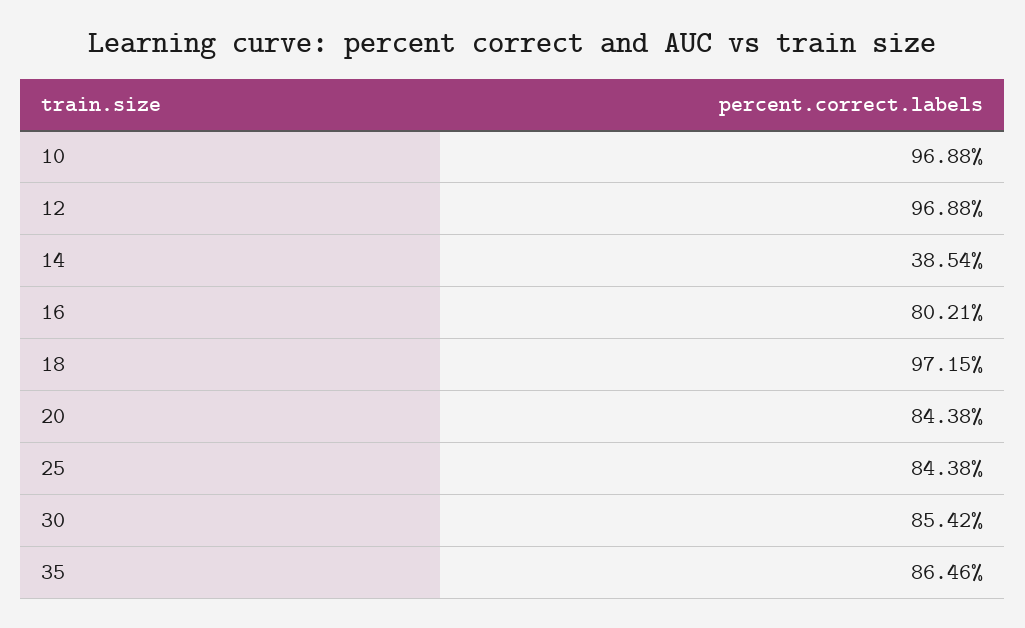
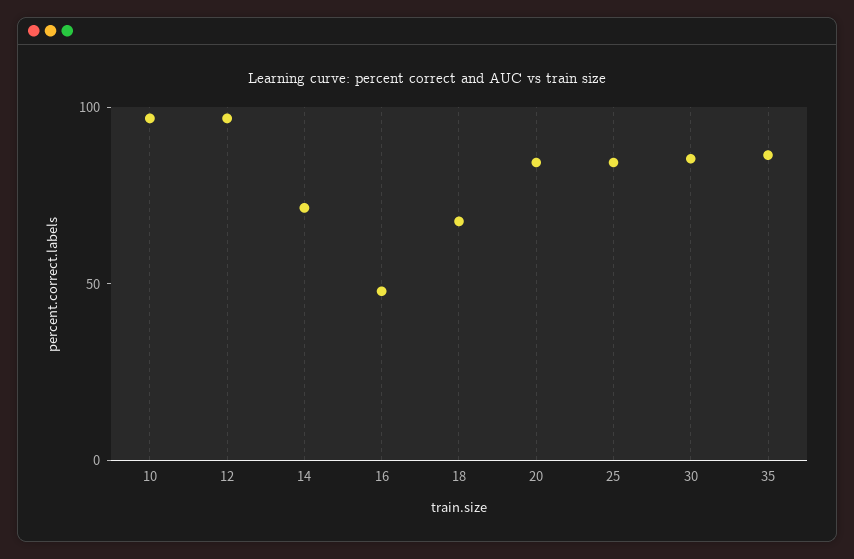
  {
    "10": 96.88,
    "12": 96.88,
-   "14": 38.54,
+   "14": 70,
-   "16": 80.21,
+   "16": 50,
-   "18": 97.15,
+   "18": 70,
    "20": 84.38,
    "25": 84.38,
    "30": 85.42,
    "35": 86.46
  }

